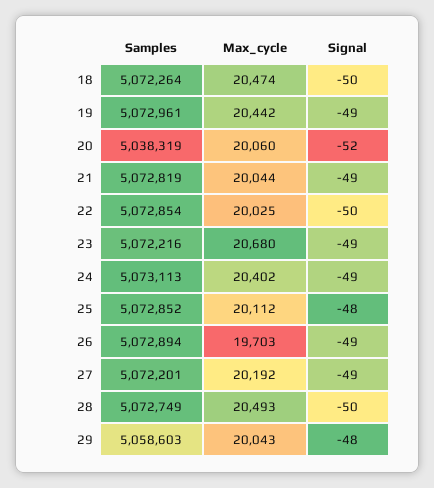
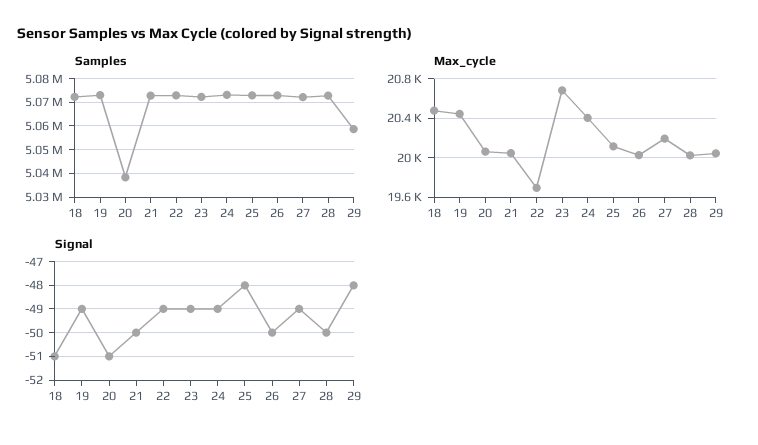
  {
    "Samples": {
      "18": 5072264,
      "19": 5072961,
      "20": 5038319,
      "21": 5072819,
      "22": 5072854,
      "23": 5072216,
      "24": 5073113,
      "25": 5072852,
      "26": 5072894,
      "27": 5072201,
      "28": 5072749,
      "29": 5058603
    },
    "Max_cycle": {
      "18": 20474,
      "19": 20442,
      "20": 20060,
      "21": 20044,
-     "22": 20025,
+     "22": 19700,
      "23": 20680,
      "24": 20402,
      "25": 20112,
-     "26": 19703,
+     "26": 20000,
      "27": 20192,
-     "28": 20493,
+     "28": 20000,
      "29": 20043
    },
    "Signal": {
-     "18": -50,
+     "18": -51,
      "19": -49,
-     "20": -52,
+     "20": -51,
-     "21": -49,
+     "21": -50,
-     "22": -50,
+     "22": -49,
      "23": -49,
      "24": -49,
      "25": -48,
-     "26": -49,
+     "26": -50,
      "27": -49,
      "28": -50,
      "29": -48
    }
  }

